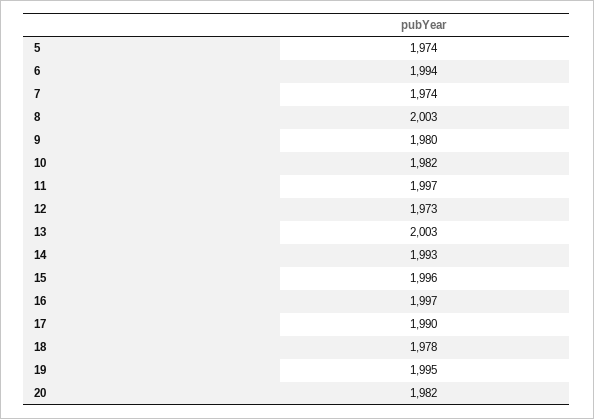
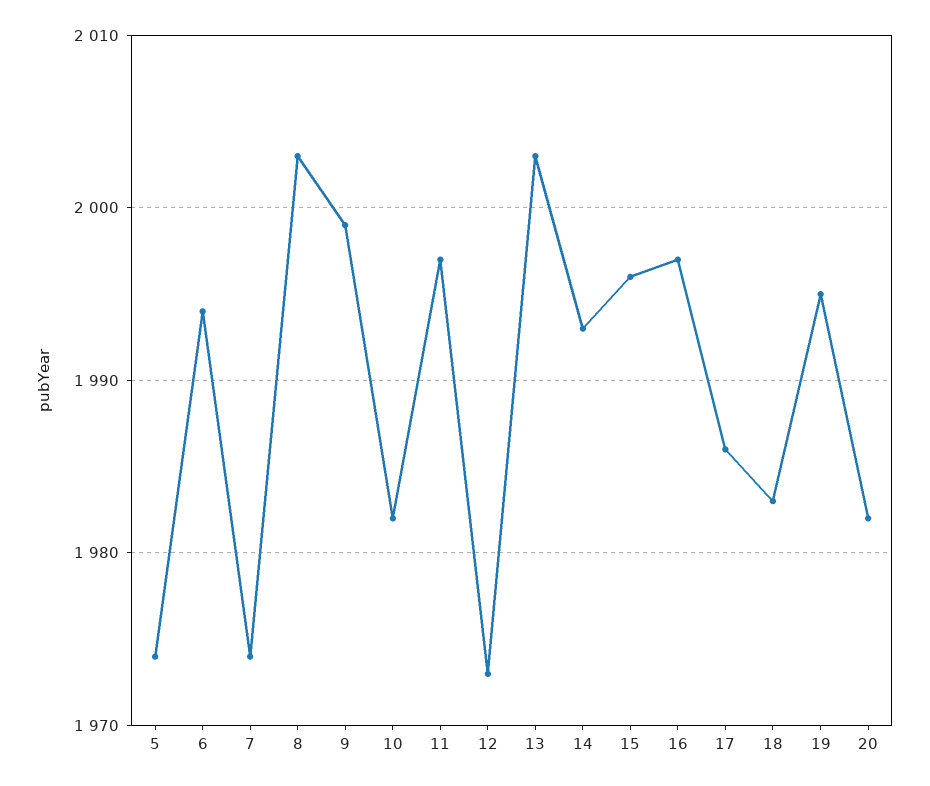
  {
    "5": 1974,
    "6": 1994,
    "7": 1974,
    "8": 2003,
-   "9": 1980,
+   "9": 1999,
    "10": 1982,
    "11": 1997,
    "12": 1973,
    "13": 2003,
    "14": 1993,
    "15": 1996,
    "16": 1997,
-   "17": 1990,
+   "17": 1986,
-   "18": 1978,
+   "18": 1983,
    "19": 1995,
    "20": 1982
  }

